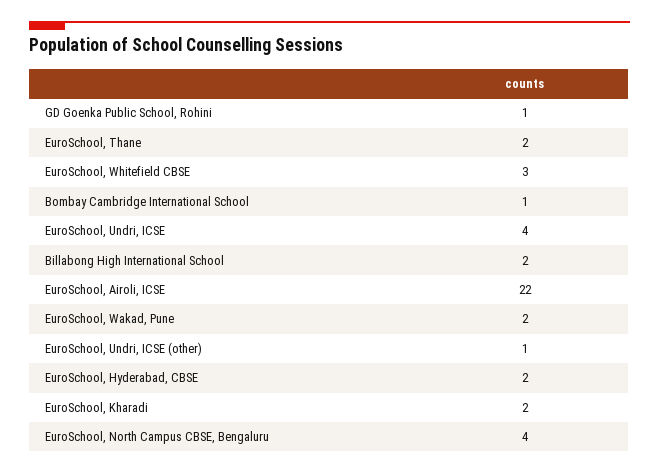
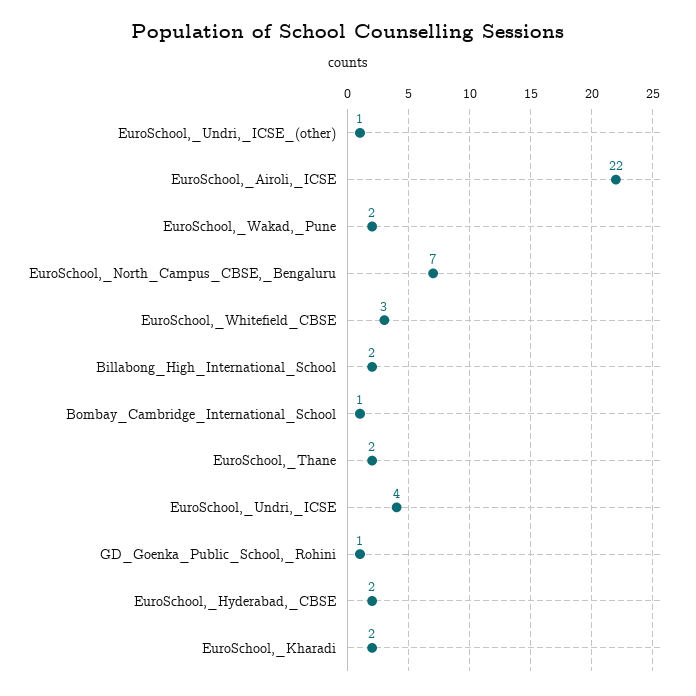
  {
    "GD Goenka Public School, Rohini": 1,
    "EuroSchool, Thane": 2,
    "EuroSchool, Whitefield CBSE": 3,
    "Bombay Cambridge International School": 1,
    "EuroSchool, Undri, ICSE": 4,
    "Billabong High International School": 2,
    "EuroSchool, Airoli, ICSE": 22,
    "EuroSchool, Wakad, Pune": 2,
    "EuroSchool, Undri, ICSE (other)": 1,
    "EuroSchool, Hyderabad, CBSE": 2,
    "EuroSchool, Kharadi": 2,
-   "EuroSchool, North Campus CBSE, Bengaluru": 4
+   "EuroSchool, North Campus CBSE, Bengaluru": 7
  }

